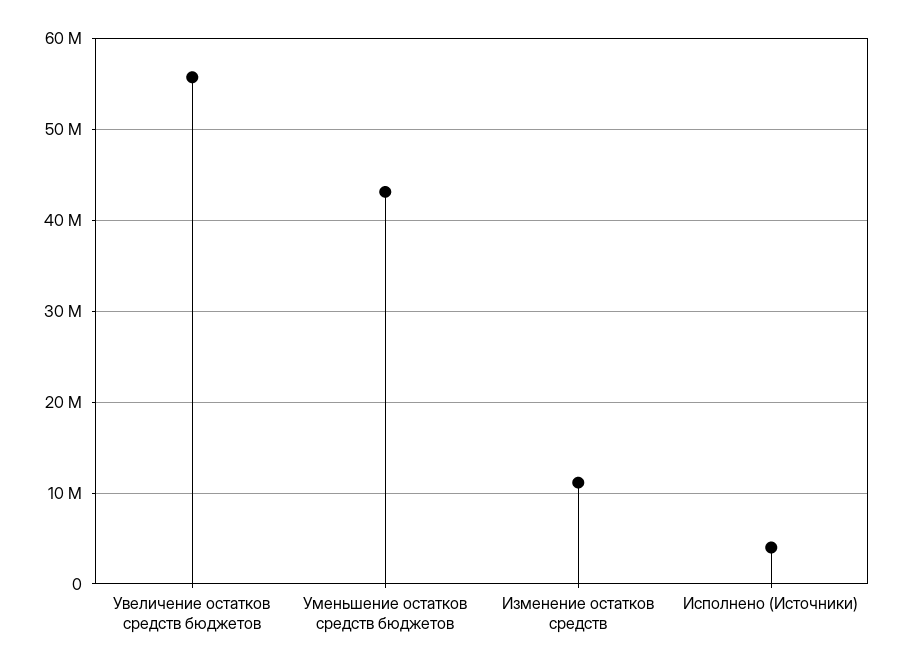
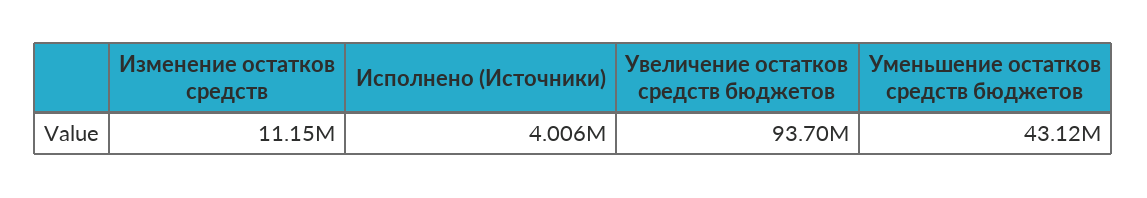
  {
-   "Увеличение остатков средств бюджетов": 56000000,
+   "Увеличение остатков средств бюджетов": 93700000,
    "Уменьшение остатков средств бюджетов": 43120000,
    "Изменение остатков средств": 11150000,
    "Исполнено (Источники)": 4006000
  }

